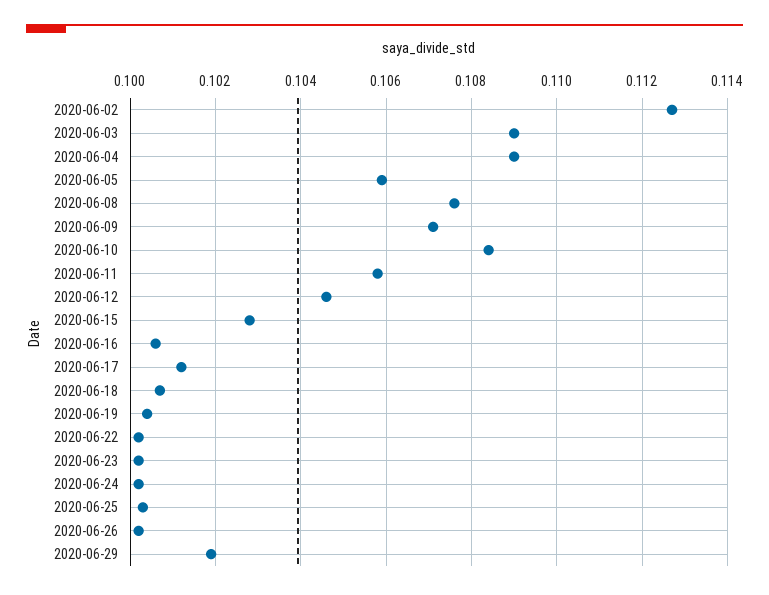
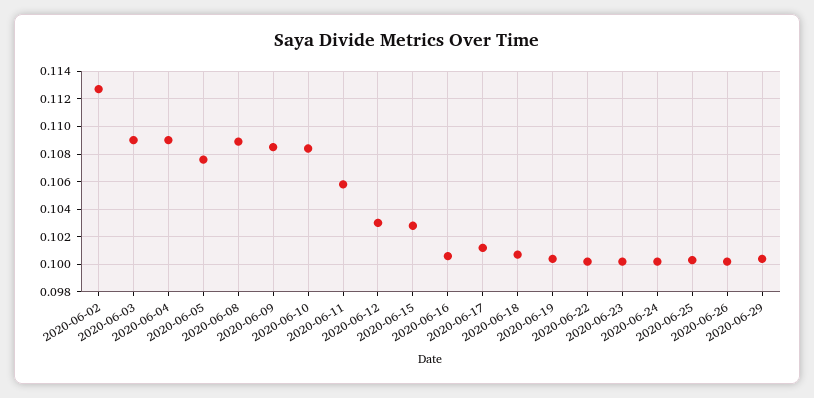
  {
    "2020-06-02": 0.1125,
    "2020-06-03": 0.109,
    "2020-06-04": 0.109,
-   "2020-06-05": 0.106,
+   "2020-06-05": 0.1075,
-   "2020-06-08": 0.1075,
+   "2020-06-08": 0.109,
-   "2020-06-09": 0.107,
+   "2020-06-09": 0.1085,
    "2020-06-10": 0.1085,
    "2020-06-11": 0.106,
-   "2020-06-12": 0.1045,
+   "2020-06-12": 0.103,
    "2020-06-15": 0.103,
    "2020-06-16": 0.1005,
    "2020-06-17": 0.101,
    "2020-06-18": 0.1005,
    "2020-06-19": 0.1005,
    "2020-06-22": 0.1,
    "2020-06-23": 0.1,
    "2020-06-24": 0.1,
    "2020-06-25": 0.1005,
    "2020-06-26": 0.1,
-   "2020-06-29": 0.102
+   "2020-06-29": 0.1005
  }

